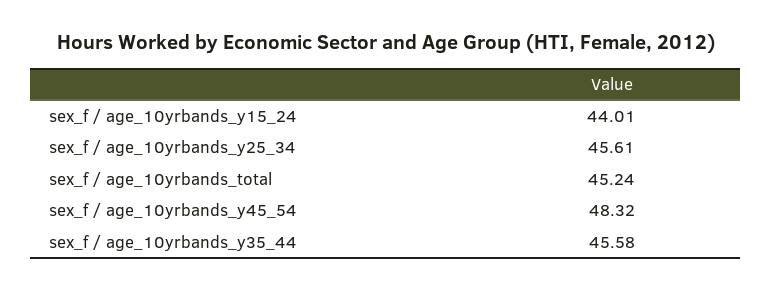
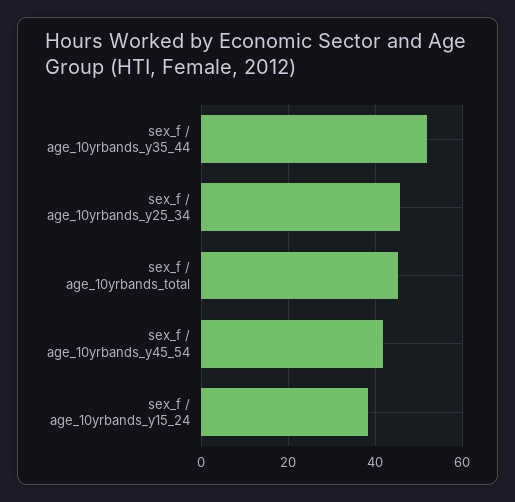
  {
-   "sex_f / age_10yrbands_y15_24": 44.01,
+   "sex_f / age_10yrbands_y15_24": 38,
    "sex_f / age_10yrbands_y25_34": 45.61,
    "sex_f / age_10yrbands_total": 45.24,
-   "sex_f / age_10yrbands_y45_54": 48.32,
+   "sex_f / age_10yrbands_y45_54": 42,
-   "sex_f / age_10yrbands_y35_44": 45.58
+   "sex_f / age_10yrbands_y35_44": 52
  }

